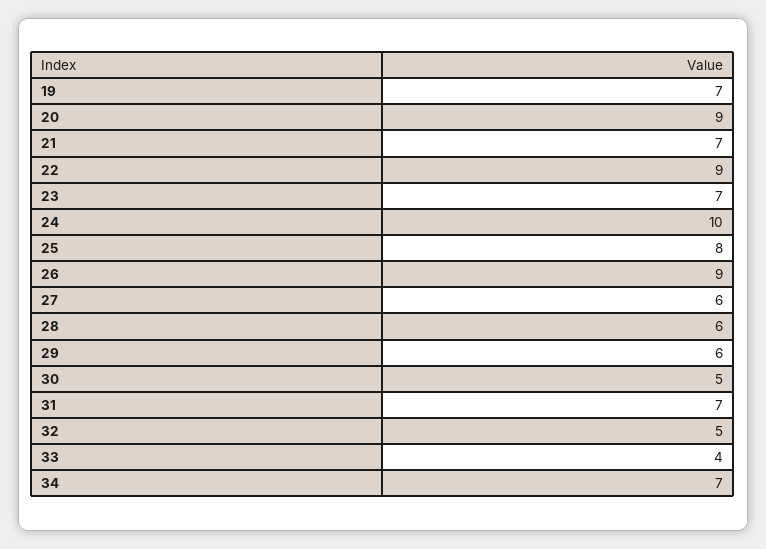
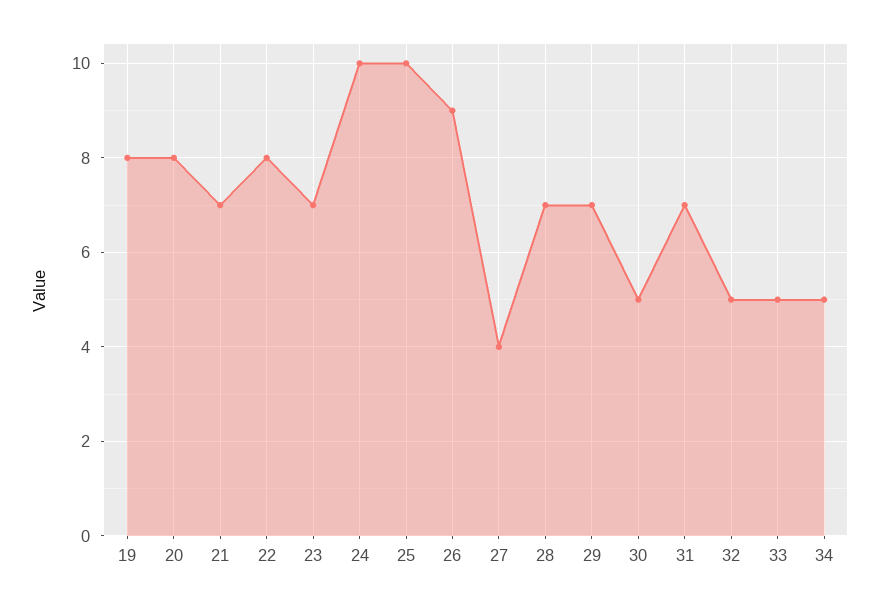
  {
-   "19": 7,
+   "19": 8,
-   "20": 9,
+   "20": 8,
    "21": 7,
-   "22": 9,
+   "22": 8,
    "23": 7,
    "24": 10,
-   "25": 8,
+   "25": 10,
    "26": 9,
-   "27": 6,
+   "27": 4,
-   "28": 6,
+   "28": 7,
-   "29": 6,
+   "29": 7,
    "30": 5,
    "31": 7,
    "32": 5,
-   "33": 4,
+   "33": 5,
-   "34": 7
+   "34": 5
  }

